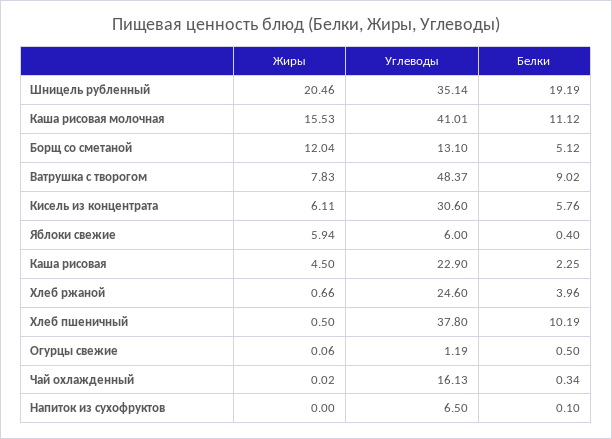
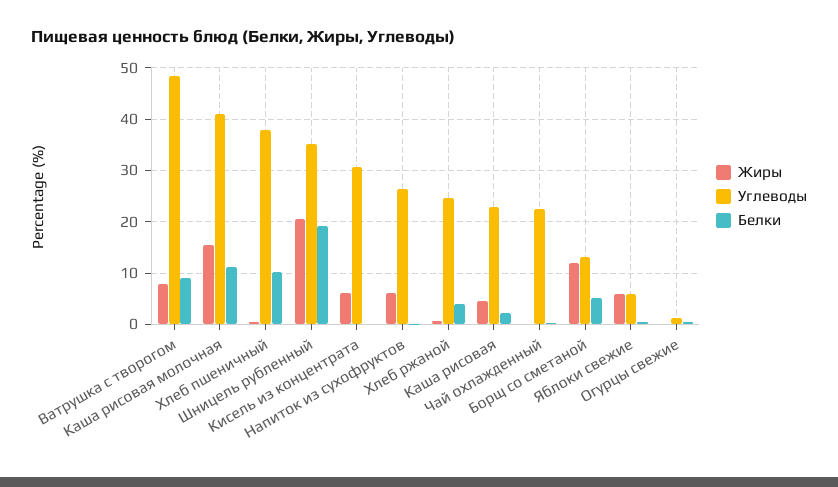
  {
    "Жиры": {
      "Шницель рубленный": 20.46,
      "Каша рисовая молочная": 15.53,
      "Борщ со сметаной": 12.04,
      "Ватрушка с творогом": 7.83,
      "Кисель из концентрата": 6.11,
      "Яблоки свежие": 5.94,
      "Каша рисовая": 4.5,
      "Хлеб ржаной": 0.66,
      "Хлеб пшеничный": 0.5,
      "Огурцы свежие": 0.06,
      "Чай охлажденный": 0.02,
-     "Напиток из сухофруктов": 0
+     "Напиток из сухофруктов": 6
    },
    "Углеводы": {
      "Шницель рубленный": 35.14,
      "Каша рисовая молочная": 41.01,
      "Борщ со сметаной": 13.1,
      "Ватрушка с творогом": 48.37,
      "Кисель из концентрата": 30.6,
      "Яблоки свежие": 6,
      "Каша рисовая": 22.9,
      "Хлеб ржаной": 24.6,
      "Хлеб пшеничный": 37.8,
      "Огурцы свежие": 1.19,
-     "Чай охлажденный": 16.13,
+     "Чай охлажденный": 22,
-     "Напиток из сухофруктов": 6.5
+     "Напиток из сухофруктов": 26
    },
    "Белки": {
      "Шницель рубленный": 19.19,
      "Каша рисовая молочная": 11.12,
      "Борщ со сметаной": 5.12,
      "Ватрушка с творогом": 9.02,
-     "Кисель из концентрата": 5.76,
+     "Кисель из концентрата": 0,
      "Яблоки свежие": 0.4,
      "Каша рисовая": 2.25,
      "Хлеб ржаной": 3.96,
      "Хлеб пшеничный": 10.19,
      "Огурцы свежие": 0.5,
      "Чай охлажденный": 0.34,
      "Напиток из сухофруктов": 0.1
    }
  }

